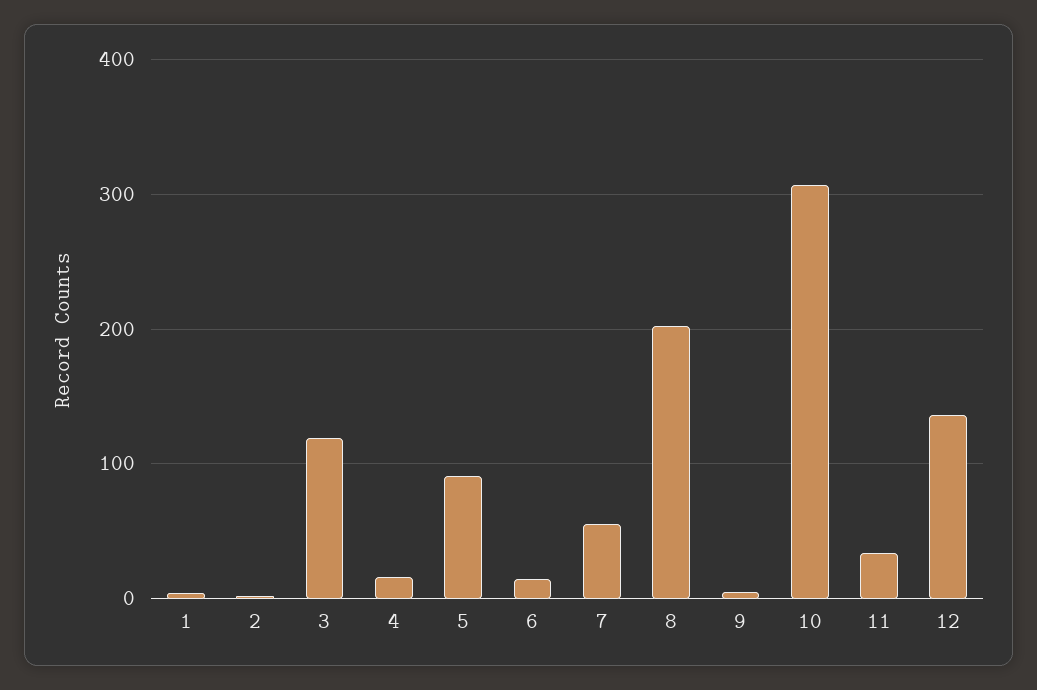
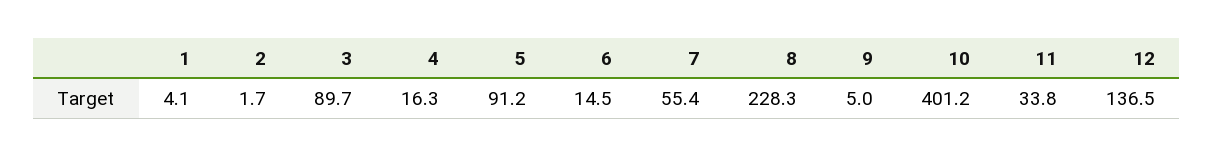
  {
    "1": 4.1,
    "2": 1.7,
-   "3": 120,
+   "3": 89.7,
    "4": 16.3,
    "5": 91.2,
    "6": 14.5,
    "7": 55.4,
-   "8": 200,
+   "8": 228.3,
    "9": 5,
-   "10": 310,
+   "10": 401.2,
    "11": 33.8,
    "12": 136.5
  }

